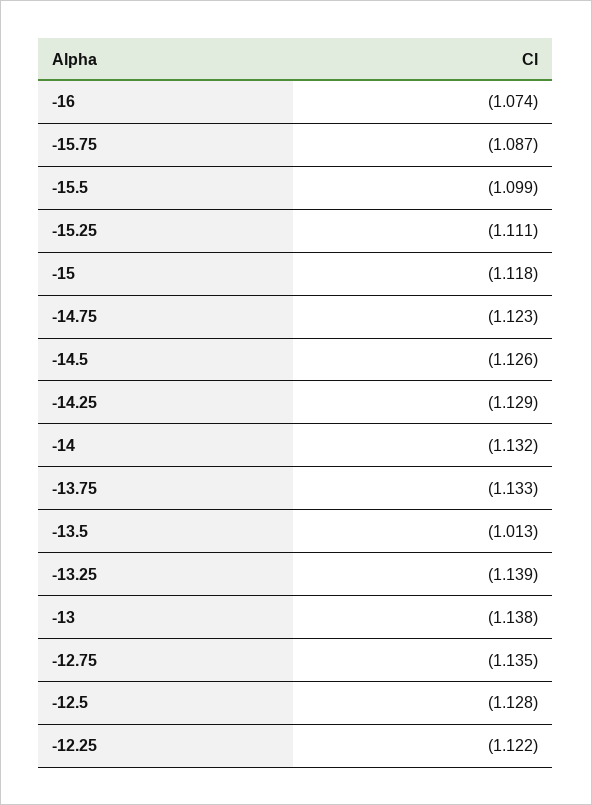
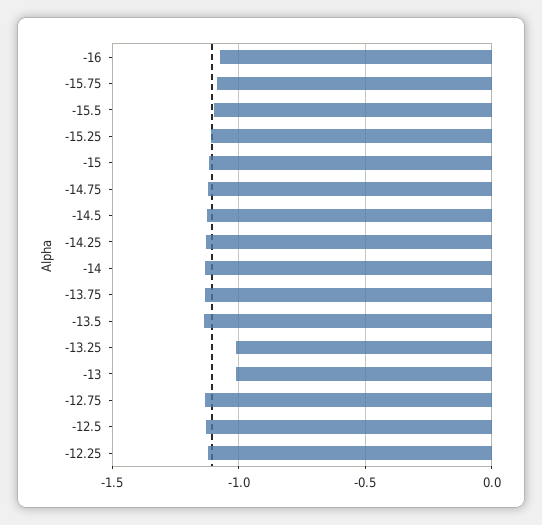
  {
    "-16": -1.074,
    "-15.75": -1.087,
    "-15.5": -1.099,
    "-15.25": -1.111,
    "-15": -1.118,
    "-14.75": -1.123,
    "-14.5": -1.126,
    "-14.25": -1.129,
    "-14": -1.132,
    "-13.75": -1.133,
-   "-13.5": -1.013,
+   "-13.5": -1.15,
-   "-13.25": -1.139,
+   "-13.25": -1,
-   "-13": -1.138,
+   "-13": -1,
    "-12.75": -1.135,
    "-12.5": -1.128,
    "-12.25": -1.122
  }

